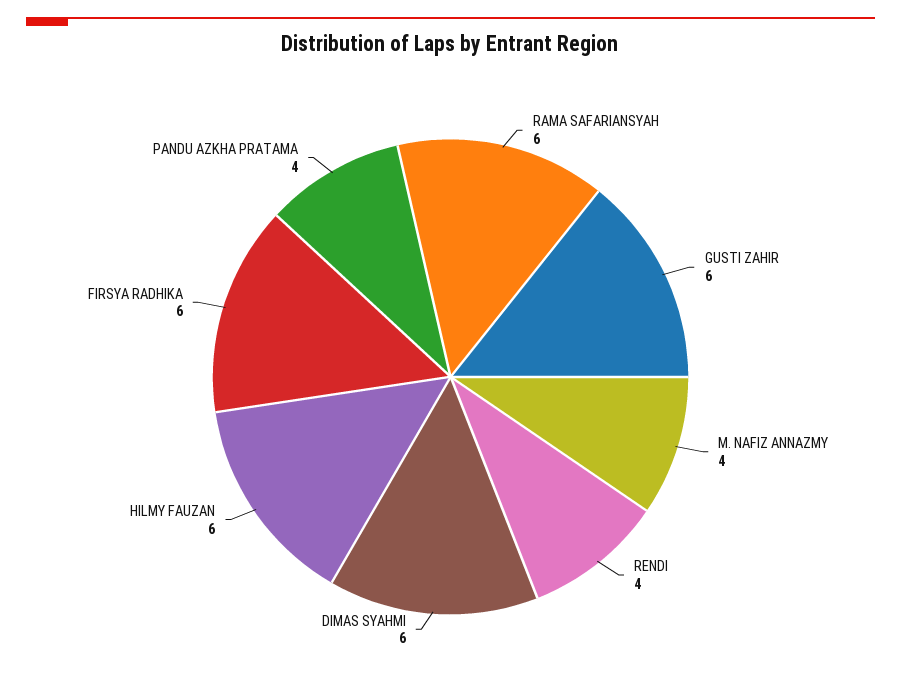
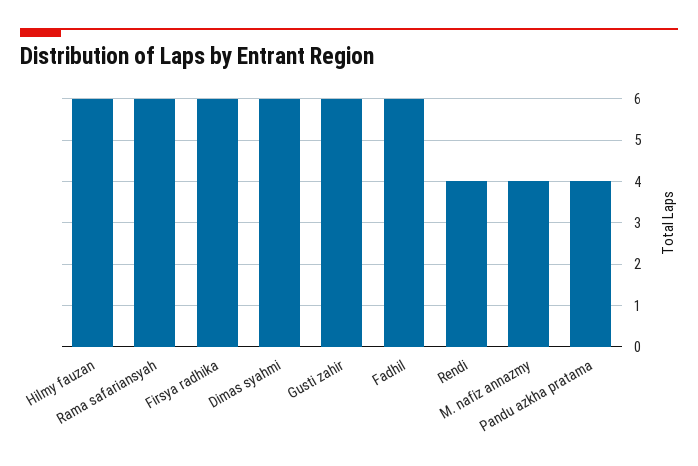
  {
    "RAMA SAFARIANSYAH": 6,
    "GUSTI ZAHIR": 6,
    "M. NAFIZ ANNAZMY": 4,
    "RENDI": 4,
    "DIMAS SYAHMI": 6,
    "HILMY FAUZAN": 6,
    "FIRSYA RADHIKA": 6,
-   "PANDU AZKHA PRATAMA": 4
+   "PANDU AZKHA PRATAMA": 4,
+   "Fadhil": 6
  }

